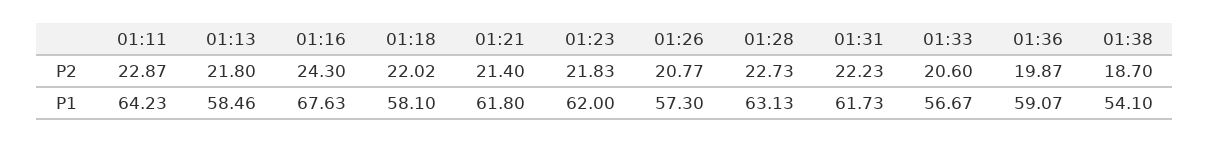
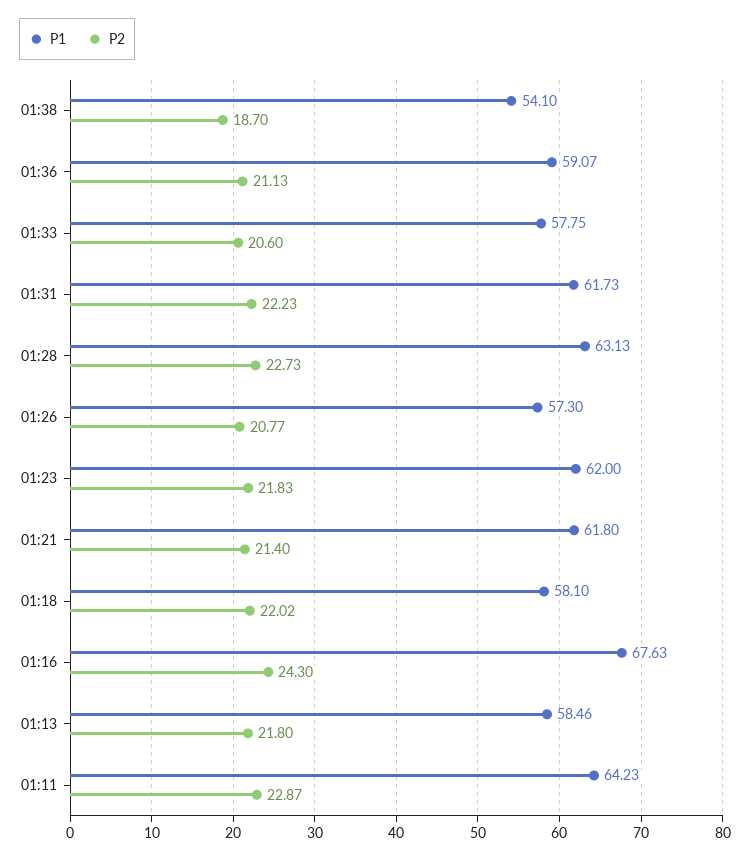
  {
    "P2": {
      "01:11": 22.87,
      "01:13": 21.8,
      "01:16": 24.3,
      "01:18": 22.02,
      "01:21": 21.4,
      "01:23": 21.83,
      "01:26": 20.77,
      "01:28": 22.73,
      "01:31": 22.23,
      "01:33": 20.6,
-     "01:36": 19.87,
+     "01:36": 21.13,
      "01:38": 18.7
    },
    "P1": {
      "01:11": 64.23,
      "01:13": 58.46,
      "01:16": 67.63,
      "01:18": 58.1,
      "01:21": 61.8,
      "01:23": 62,
      "01:26": 57.3,
      "01:28": 63.13,
      "01:31": 61.73,
-     "01:33": 56.67,
+     "01:33": 57.75,
      "01:36": 59.07,
      "01:38": 54.1
    }
  }

